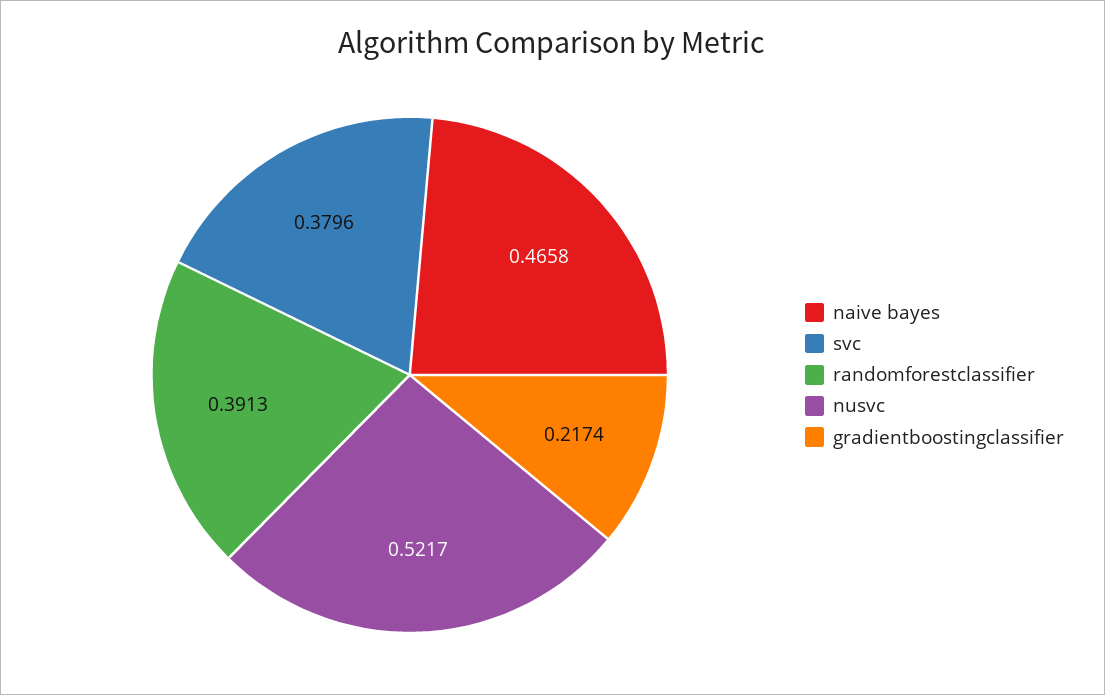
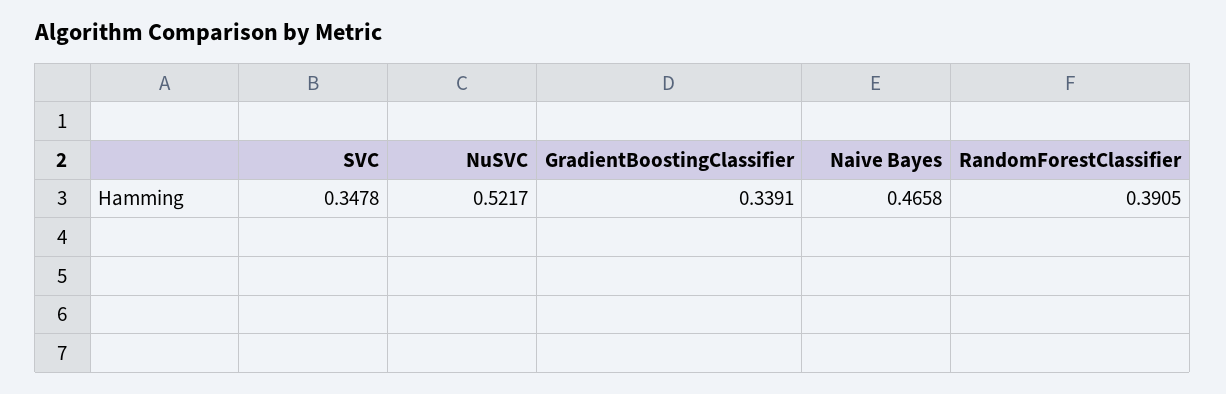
  {
    "naive bayes": 0.4658,
-   "svc": 0.3796,
+   "svc": 0.3478,
-   "randomforestclassifier": 0.3913,
+   "randomforestclassifier": 0.3905,
    "nusvc": 0.5217,
-   "gradientboostingclassifier": 0.2174
+   "gradientboostingclassifier": 0.3391
  }

